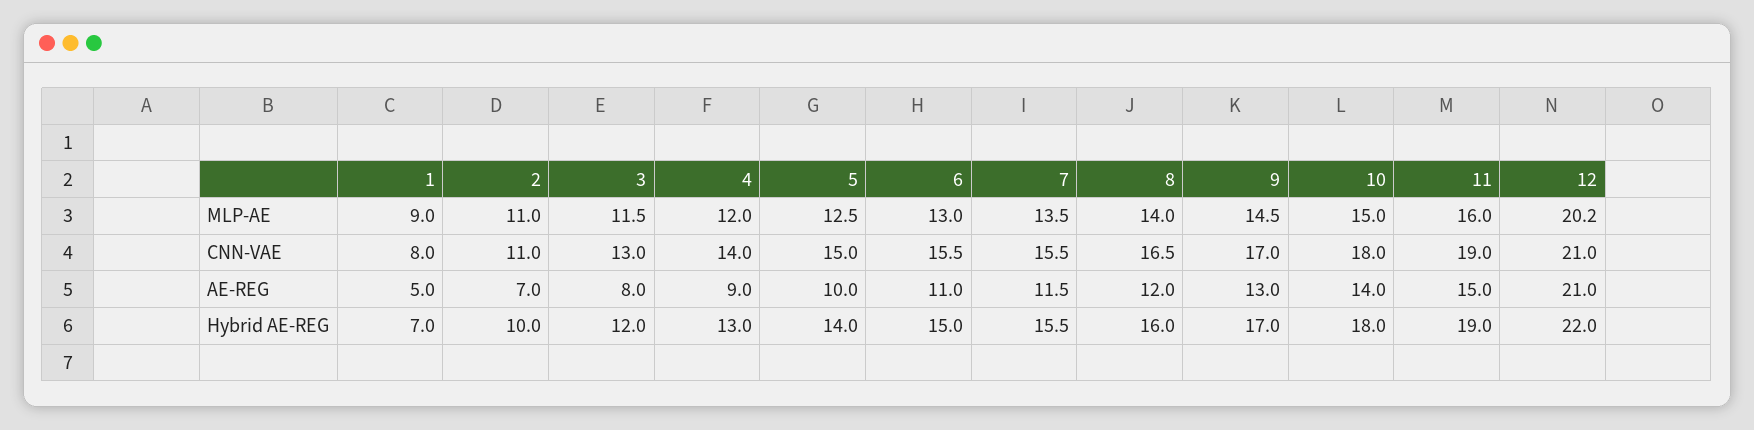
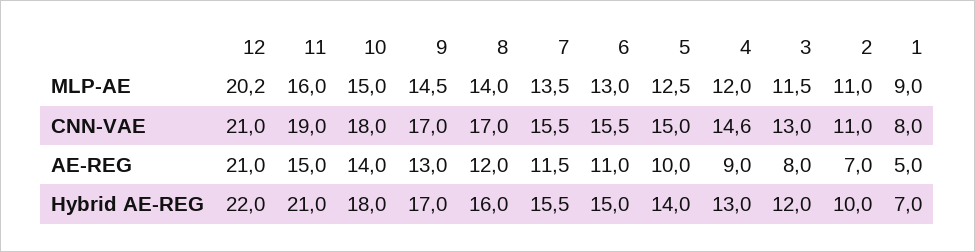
  {
    "1": {
      "MLP-AE": 9,
      "CNN-VAE": 8,
      "AE-REG": 5,
      "Hybrid AE-REG": 7
    },
    "2": {
      "MLP-AE": 11,
      "CNN-VAE": 11,
      "AE-REG": 7,
      "Hybrid AE-REG": 10
    },
    "3": {
      "MLP-AE": 11.5,
      "CNN-VAE": 13,
      "AE-REG": 8,
      "Hybrid AE-REG": 12
    },
    "4": {
      "MLP-AE": 12,
-     "CNN-VAE": 14,
+     "CNN-VAE": 14.6,
      "AE-REG": 9,
      "Hybrid AE-REG": 13
    },
    "5": {
      "MLP-AE": 12.5,
      "CNN-VAE": 15,
      "AE-REG": 10,
      "Hybrid AE-REG": 14
    },
    "6": {
      "MLP-AE": 13,
      "CNN-VAE": 15.5,
      "AE-REG": 11,
      "Hybrid AE-REG": 15
    },
    "7": {
      "MLP-AE": 13.5,
      "CNN-VAE": 15.5,
      "AE-REG": 11.5,
      "Hybrid AE-REG": 15.5
    },
    "8": {
      "MLP-AE": 14,
-     "CNN-VAE": 16.5,
+     "CNN-VAE": 17,
      "AE-REG": 12,
      "Hybrid AE-REG": 16
    },
    "9": {
      "MLP-AE": 14.5,
      "CNN-VAE": 17,
      "AE-REG": 13,
      "Hybrid AE-REG": 17
    },
    "10": {
      "MLP-AE": 15,
      "CNN-VAE": 18,
      "AE-REG": 14,
      "Hybrid AE-REG": 18
    },
    "11": {
      "MLP-AE": 16,
      "CNN-VAE": 19,
      "AE-REG": 15,
-     "Hybrid AE-REG": 19
+     "Hybrid AE-REG": 21
    },
    "12": {
      "MLP-AE": 20.2,
      "CNN-VAE": 21,
      "AE-REG": 21,
      "Hybrid AE-REG": 22
    }
  }

